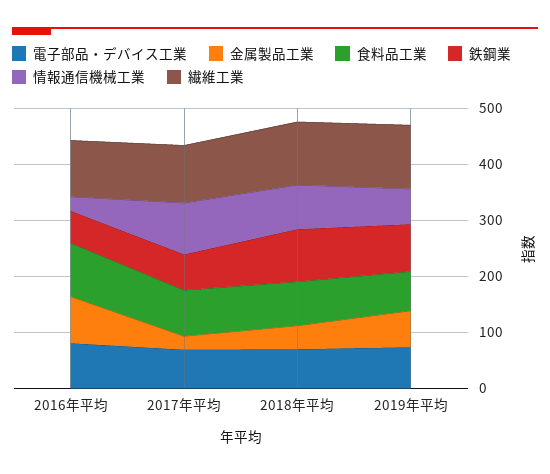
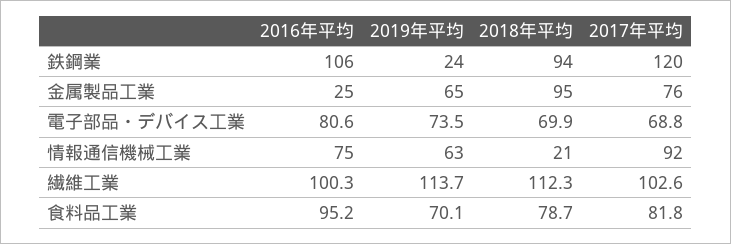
  {
    "電子部品・デバイス工業": {
      "2016年平均": 80.6,
      "2017年平均": 68.8,
      "2018年平均": 69.9,
      "2019年平均": 73.5
    },
    "金属製品工業": {
-     "2016年平均": 80,
+     "2016年平均": 25,
-     "2017年平均": 20,
+     "2017年平均": 76,
-     "2018年平均": 40,
+     "2018年平均": 95,
      "2019年平均": 65
    },
    "食料品工業": {
      "2016年平均": 95.2,
      "2017年平均": 81.8,
      "2018年平均": 78.7,
      "2019年平均": 70.1
    },
    "鉄鋼業": {
-     "2016年平均": 60,
+     "2016年平均": 106,
-     "2017年平均": 60,
+     "2017年平均": 120,
      "2018年平均": 94,
-     "2019年平均": 80
+     "2019年平均": 24
    },
    "情報通信機械工業": {
-     "2016年平均": 20,
+     "2016年平均": 75,
      "2017年平均": 92,
-     "2018年平均": 80,
+     "2018年平均": 21,
      "2019年平均": 63
    },
    "繊維工業": {
      "2016年平均": 100.3,
      "2017年平均": 102.6,
      "2018年平均": 112.3,
      "2019年平均": 113.7
    }
  }

